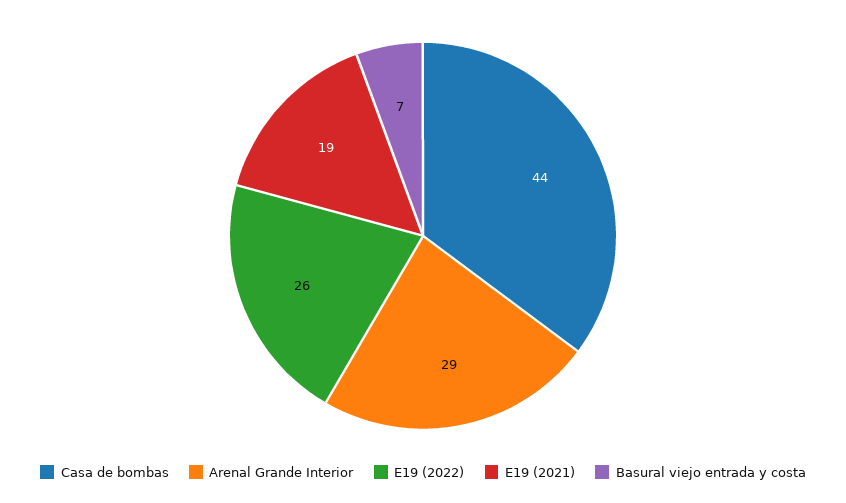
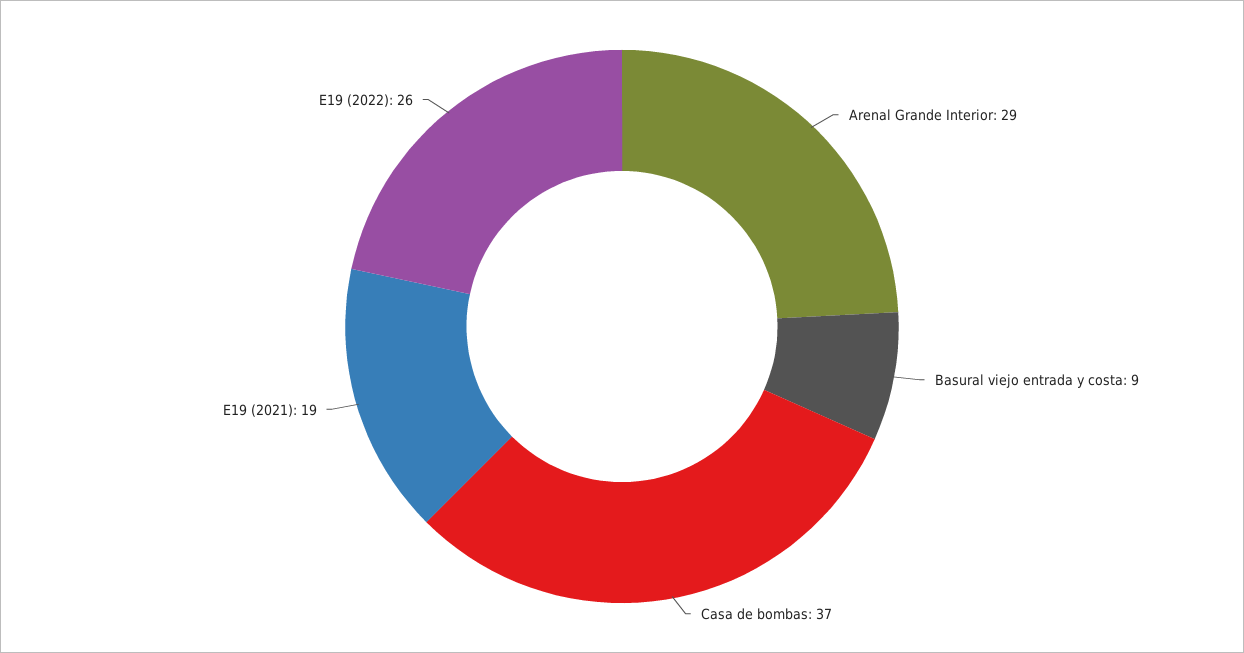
  {
-   "Casa de bombas": 44,
+   "Casa de bombas": 37,
    "Arenal Grande Interior": 29,
    "E19 (2022)": 26,
    "E19 (2021)": 19,
-   "Basural viejo entrada y costa": 7
+   "Basural viejo entrada y costa": 9
  }

